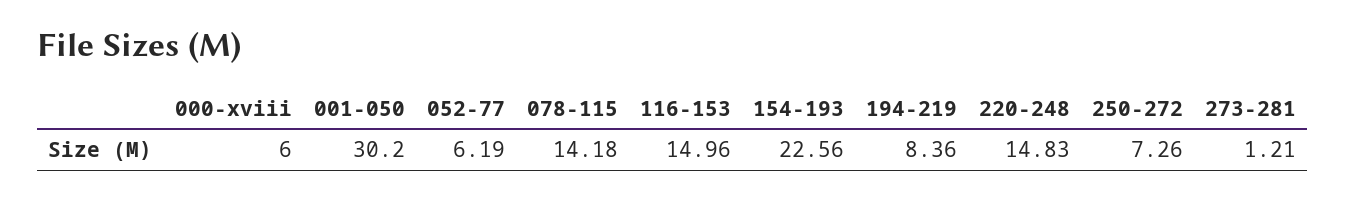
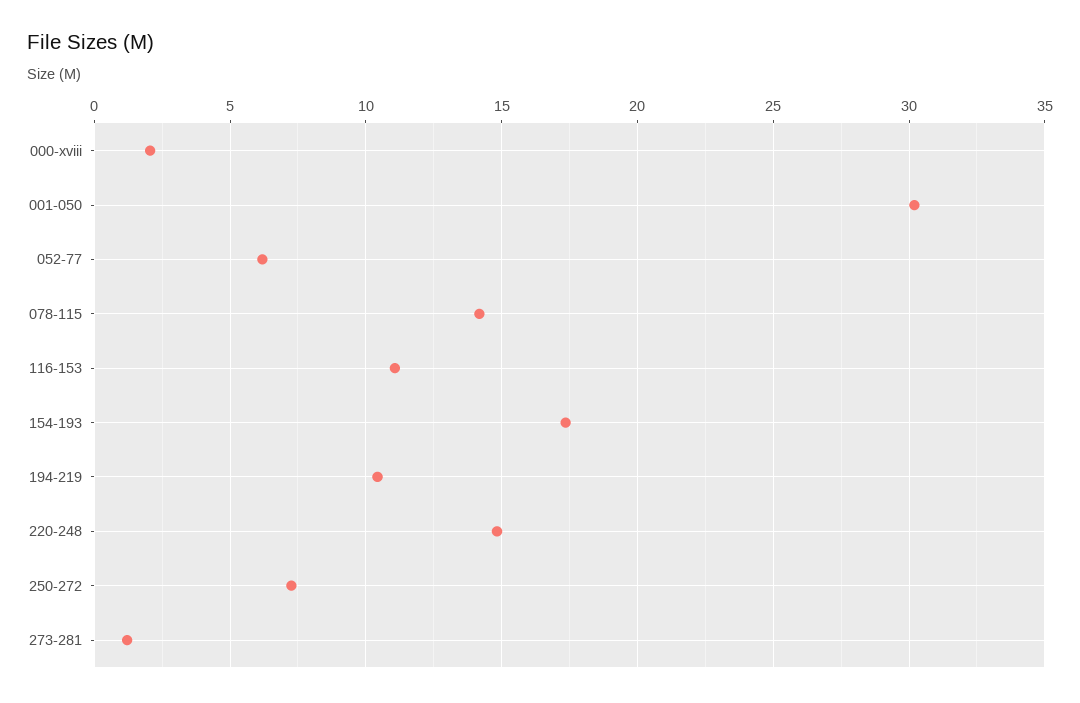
  {
-   "000-xviii": 6,
+   "000-xviii": 2,
    "001-050": 30.2,
    "052-77": 6.19,
    "078-115": 14.18,
-   "116-153": 14.96,
+   "116-153": 11,
-   "154-193": 22.56,
+   "154-193": 17.5,
-   "194-219": 8.36,
+   "194-219": 10.5,
    "220-248": 14.83,
    "250-272": 7.26,
    "273-281": 1.21
  }

